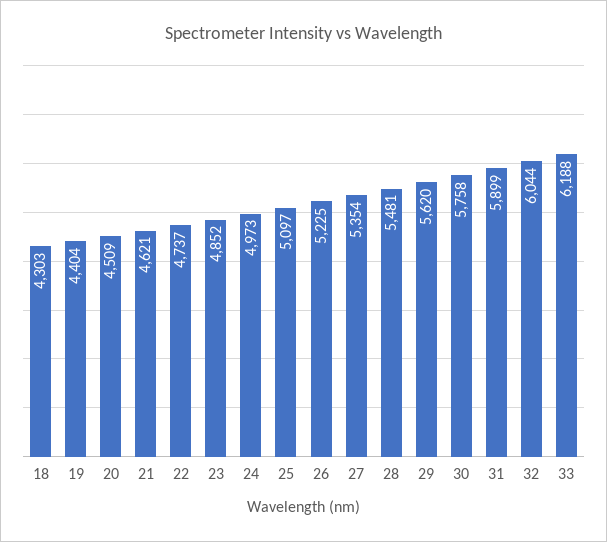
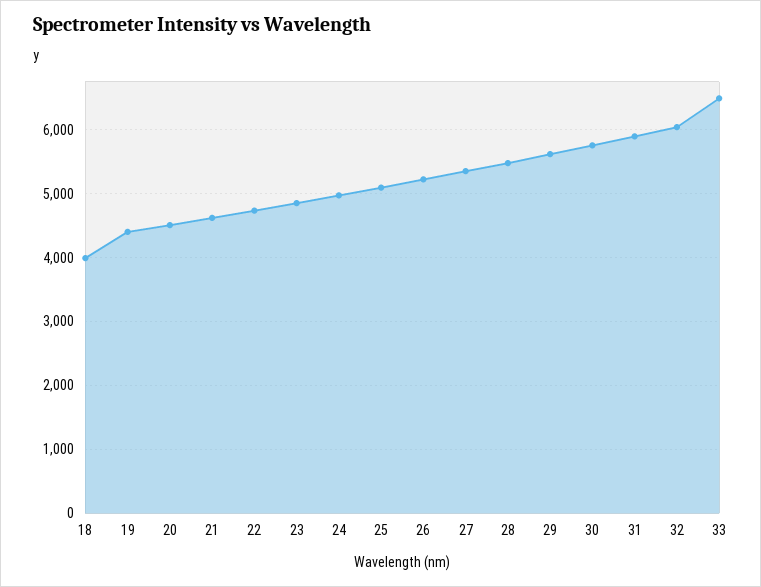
  {
-   "18": 4303,
+   "18": 4000,
    "19": 4404,
    "20": 4509,
    "21": 4621,
    "22": 4737,
    "23": 4852,
    "24": 4973,
    "25": 5097,
    "26": 5225,
    "27": 5354,
    "28": 5481,
    "29": 5620,
    "30": 5758,
    "31": 5899,
    "32": 6044,
-   "33": 6188
+   "33": 6500
  }

